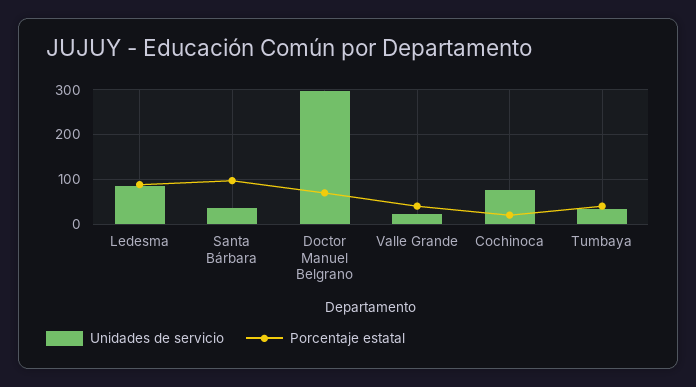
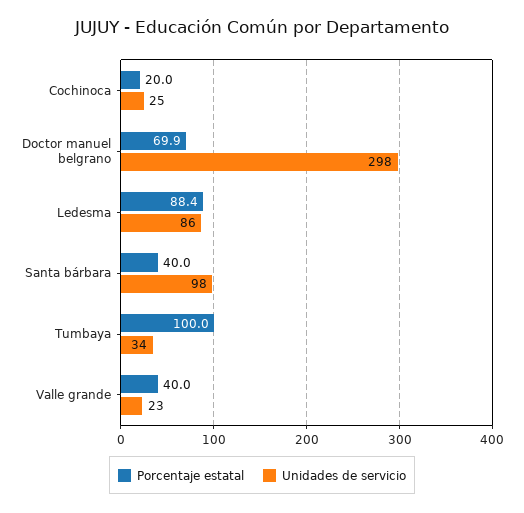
  {
    "Unidades de servicio": {
      "Ledesma": 86,
-     "Santa Bárbara": 40,
+     "Santa Bárbara": 98,
      "Doctor Manuel Belgrano": 298,
      "Valle Grande": 23,
-     "Cochinoca": 80,
+     "Cochinoca": 25,
      "Tumbaya": 34
    },
    "Porcentaje estatal": {
      "Ledesma": 88.4,
-     "Santa Bárbara": 100,
+     "Santa Bárbara": 40,
      "Doctor Manuel Belgrano": 69.9,
      "Valle Grande": 40,
      "Cochinoca": 20,
-     "Tumbaya": 40
+     "Tumbaya": 100
    }
  }

